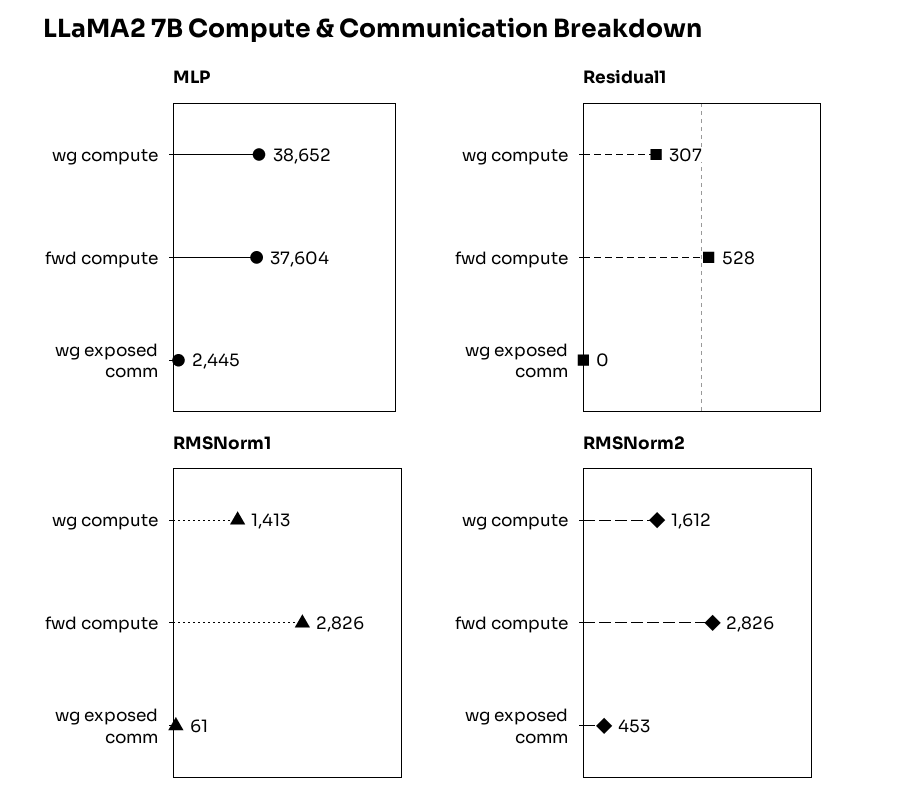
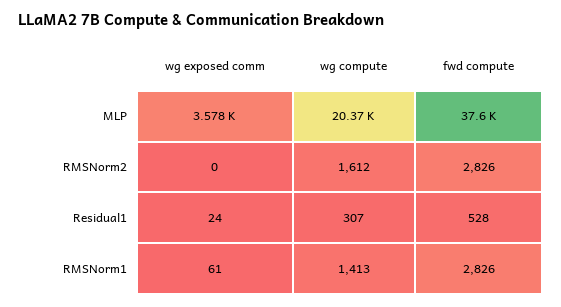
  {
    "MLP": {
-     "wg compute": 38652,
+     "wg compute": 20370,
      "fwd compute": 37604,
-     "wg exposed comm": 2445
+     "wg exposed comm": 3578
    },
    "Residual1": {
      "wg compute": 307,
      "fwd compute": 528,
-     "wg exposed comm": 0
+     "wg exposed comm": 24
    },
    "RMSNorm1": {
      "wg compute": 1413,
      "fwd compute": 2826,
      "wg exposed comm": 61
    },
    "RMSNorm2": {
      "wg compute": 1612,
      "fwd compute": 2826,
-     "wg exposed comm": 453
+     "wg exposed comm": 0
    }
  }

